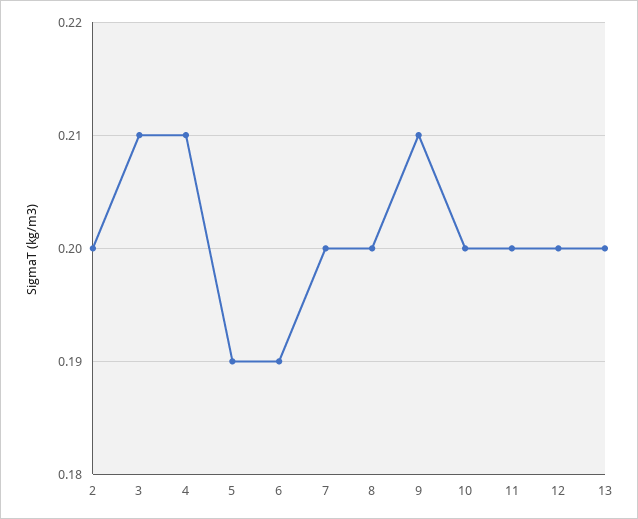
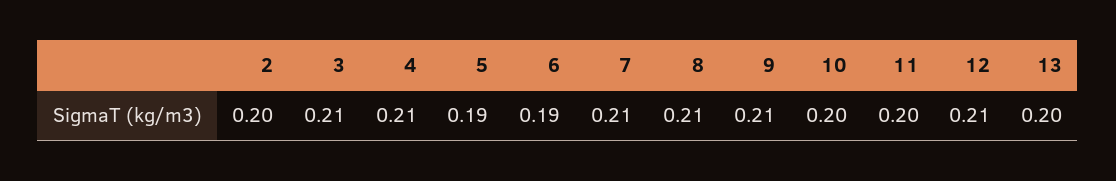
  {
    "2": 0.2,
    "3": 0.21,
    "4": 0.21,
    "5": 0.19,
    "6": 0.19,
-   "7": 0.2,
+   "7": 0.21,
-   "8": 0.2,
+   "8": 0.21,
    "9": 0.21,
    "10": 0.2,
    "11": 0.2,
-   "12": 0.2,
+   "12": 0.21,
    "13": 0.2
  }

